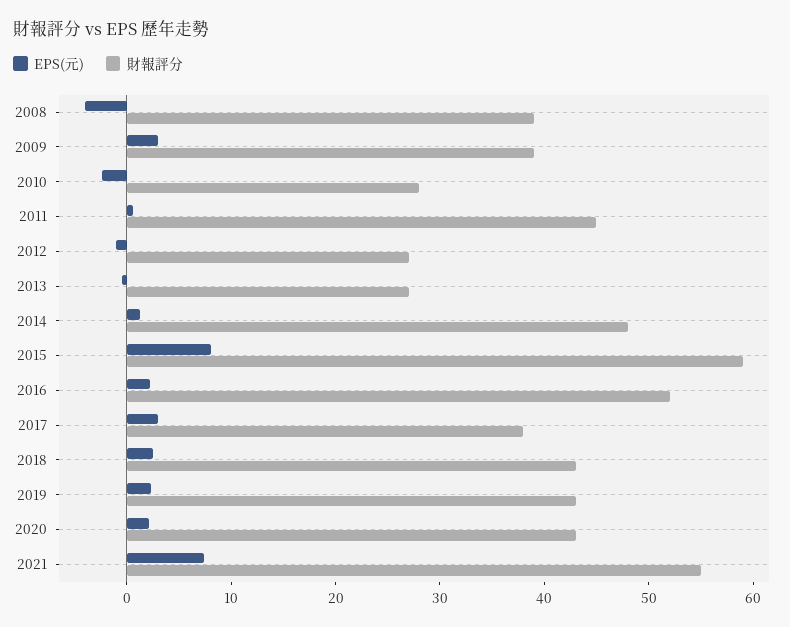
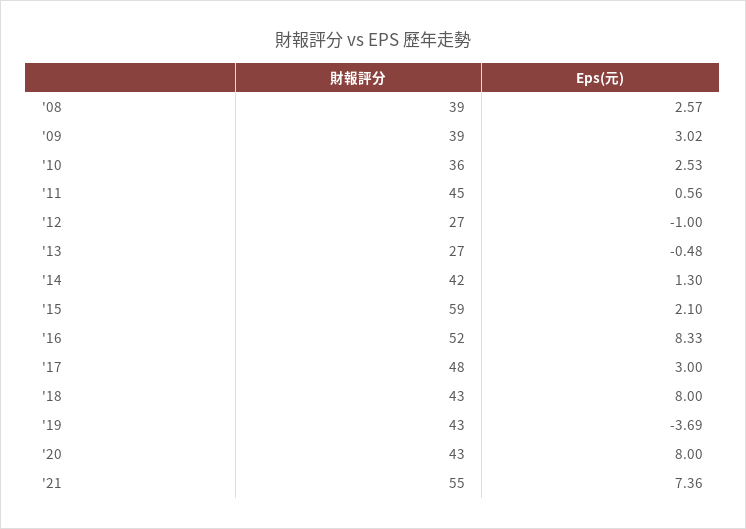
  {
    "EPS(元)": {
-     "2008": -4,
+     "2008": 2.57,
      "2009": 3.02,
-     "2010": -2,
+     "2010": 2.53,
      "2011": 0.56,
      "2012": -1,
      "2013": -0.48,
      "2014": 1.3,
-     "2015": 8,
+     "2015": 2.1,
-     "2016": 2,
+     "2016": 8.33,
      "2017": 3,
-     "2018": 2,
+     "2018": 8,
-     "2019": 2,
+     "2019": -3.69,
-     "2020": 2,
+     "2020": 8,
      "2021": 7.36
    },
    "財報評分": {
      "2008": 39,
      "2009": 39,
-     "2010": 28,
+     "2010": 36,
      "2011": 45,
      "2012": 27,
      "2013": 27,
-     "2014": 48,
+     "2014": 42,
      "2015": 59,
      "2016": 52,
-     "2017": 38,
+     "2017": 48,
      "2018": 43,
      "2019": 43,
      "2020": 43,
      "2021": 55
    }
  }

